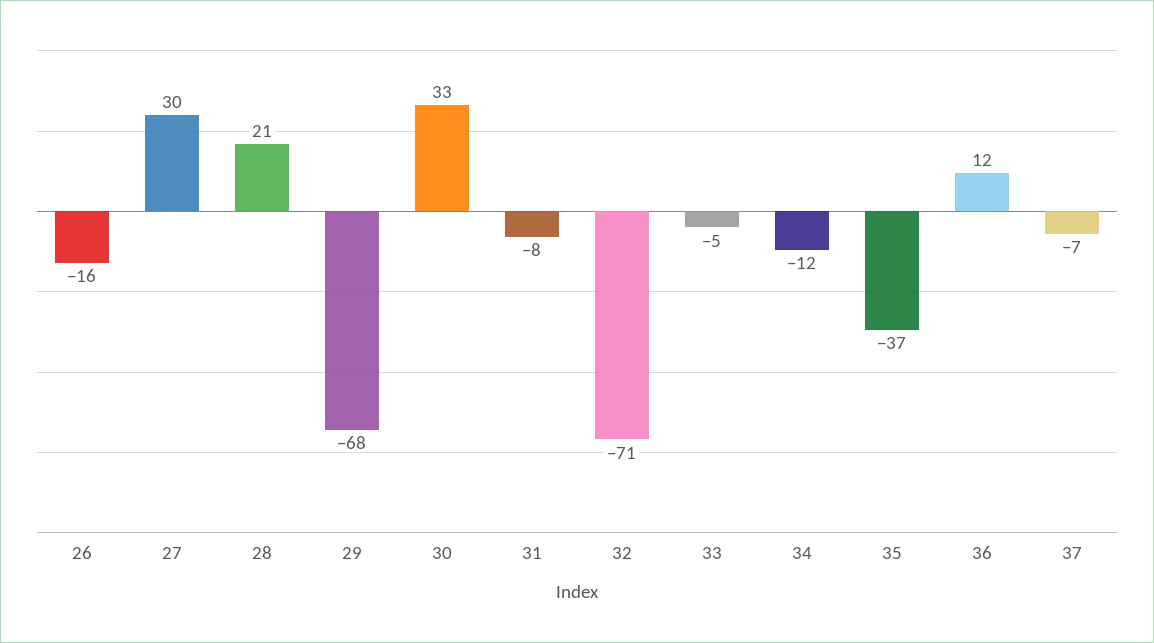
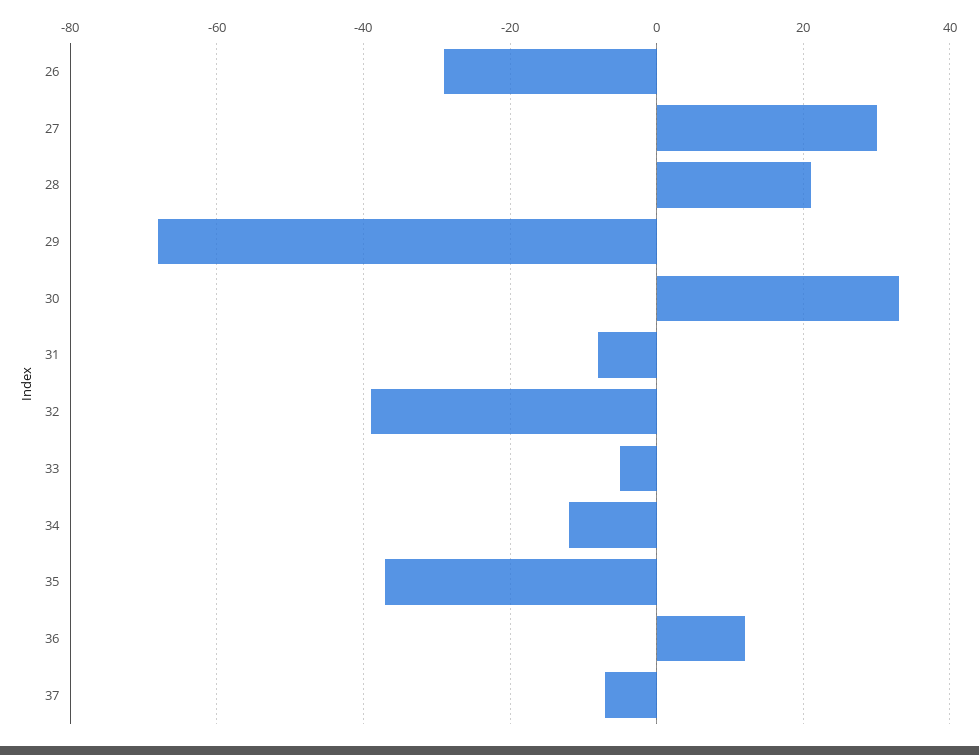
  {
-   "26": -16,
+   "26": -30,
    "27": 30,
    "28": 21,
    "29": -68,
    "30": 33,
    "31": -8,
-   "32": -71,
+   "32": -40,
    "33": -5,
    "34": -12,
    "35": -37,
    "36": 12,
    "37": -7
  }

